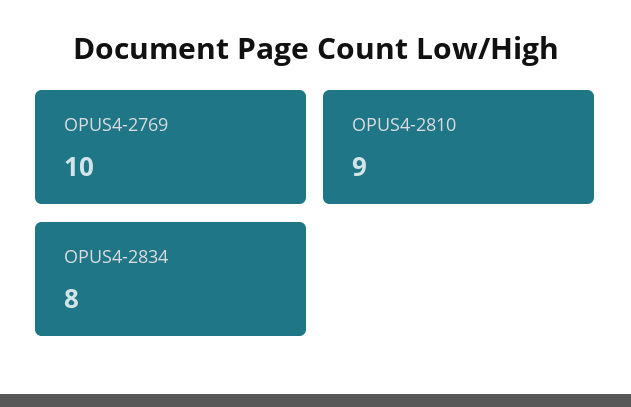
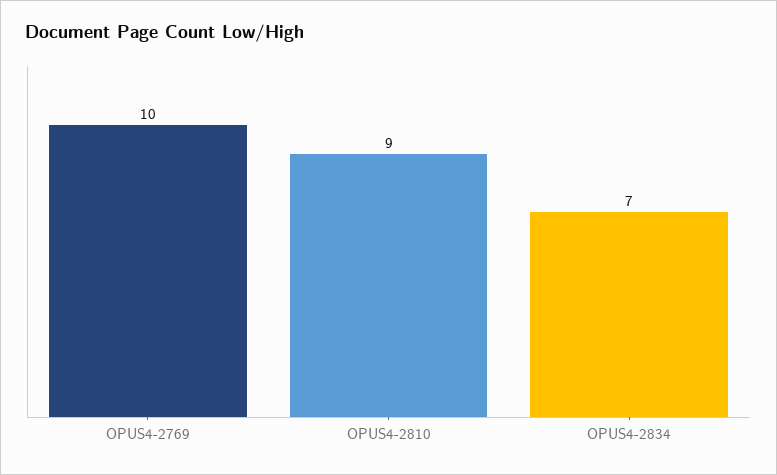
  {
    "OPUS4-2769": 10,
    "OPUS4-2810": 9,
-   "OPUS4-2834": 8
+   "OPUS4-2834": 7
  }

